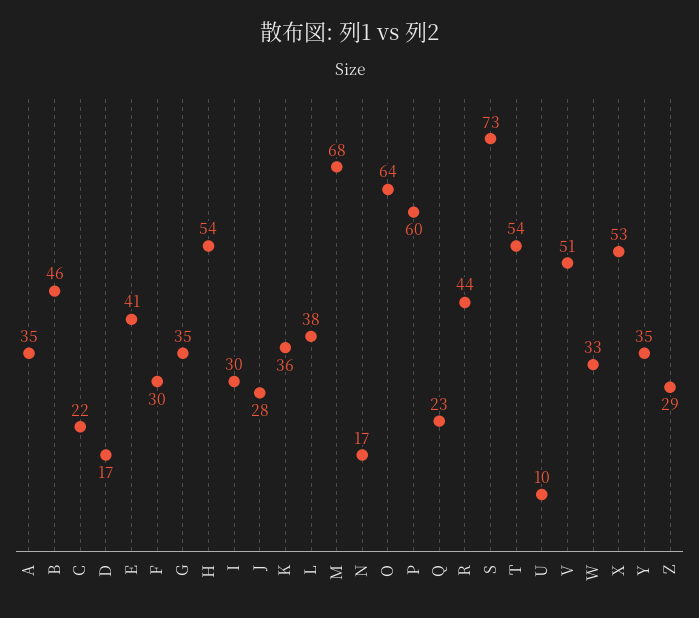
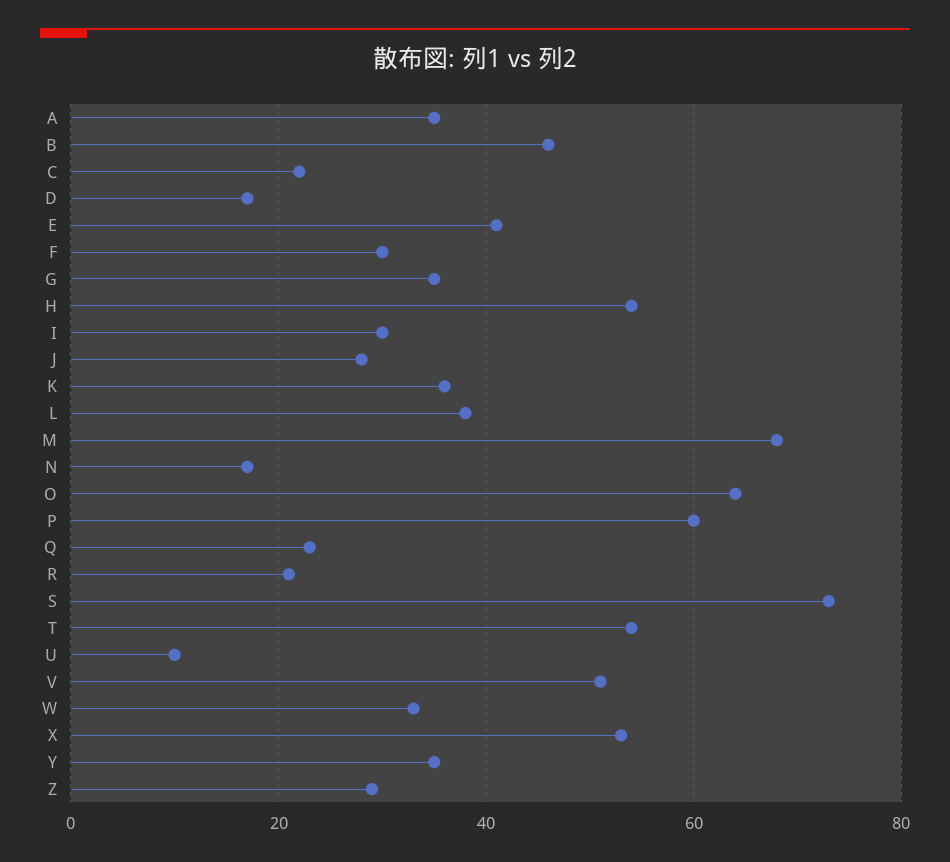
  {
    "A": 35,
    "B": 46,
    "C": 22,
    "D": 17,
    "E": 41,
    "F": 30,
    "G": 35,
    "H": 54,
    "I": 30,
    "J": 28,
    "K": 36,
    "L": 38,
    "M": 68,
    "N": 17,
    "O": 64,
    "P": 60,
    "Q": 23,
-   "R": 44,
+   "R": 20,
    "S": 73,
    "T": 54,
    "U": 10,
    "V": 51,
    "W": 33,
    "X": 53,
    "Y": 35,
    "Z": 29
  }

